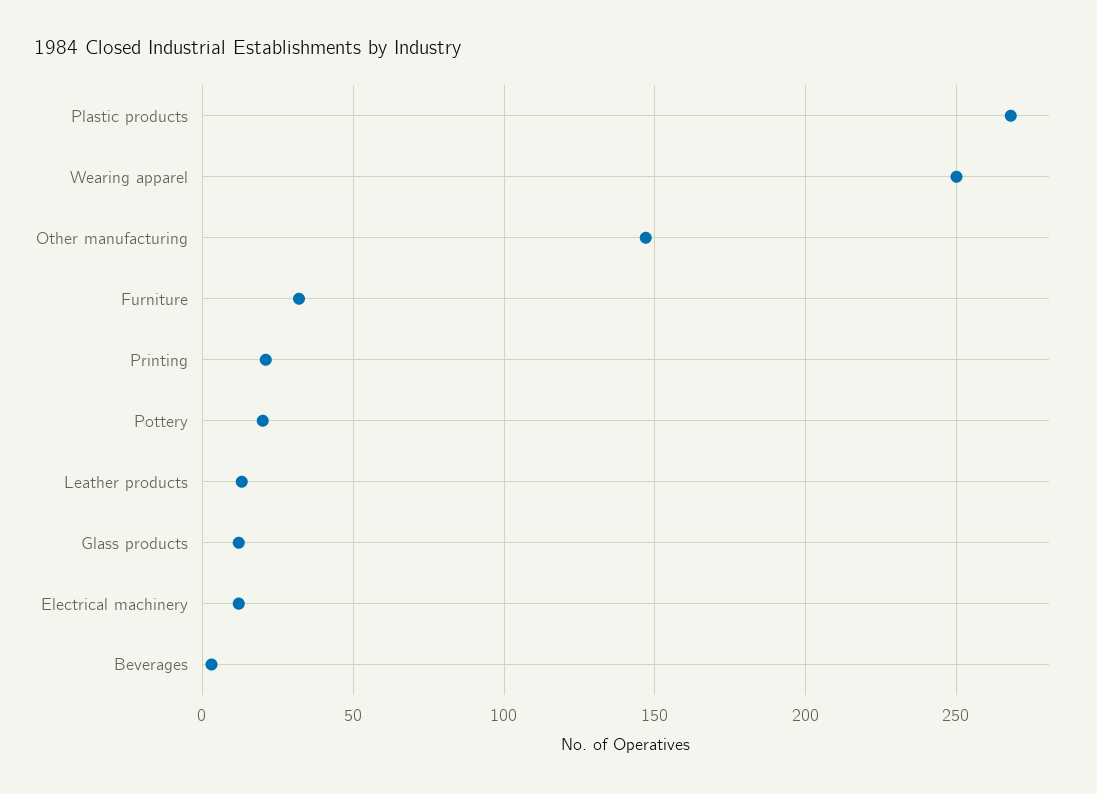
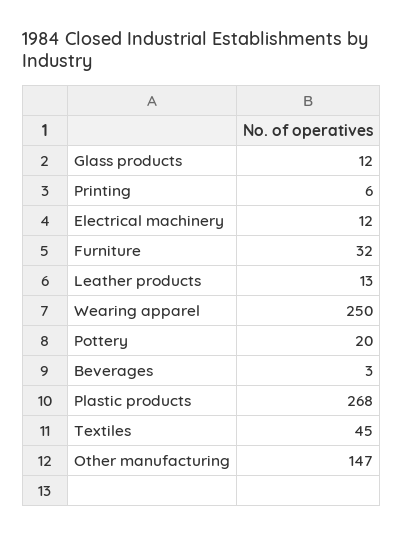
  {
    "Plastic products": 268,
    "Wearing apparel": 250,
    "Other manufacturing": 147,
    "Furniture": 32,
-   "Printing": 20,
+   "Printing": 6,
    "Pottery": 20,
    "Leather products": 13,
    "Glass products": 12,
    "Electrical machinery": 12,
-   "Beverages": 3
+   "Beverages": 3,
+   "Textiles": 45
  }

